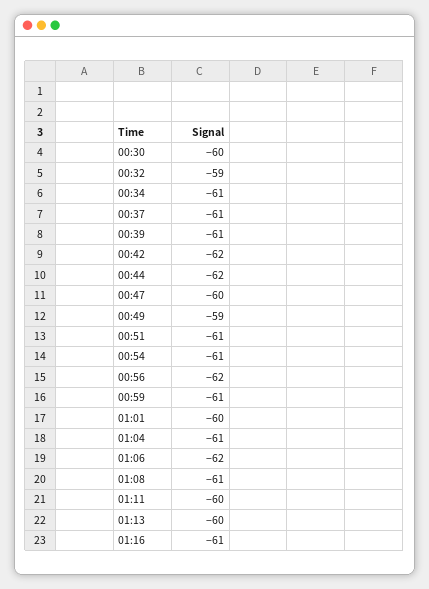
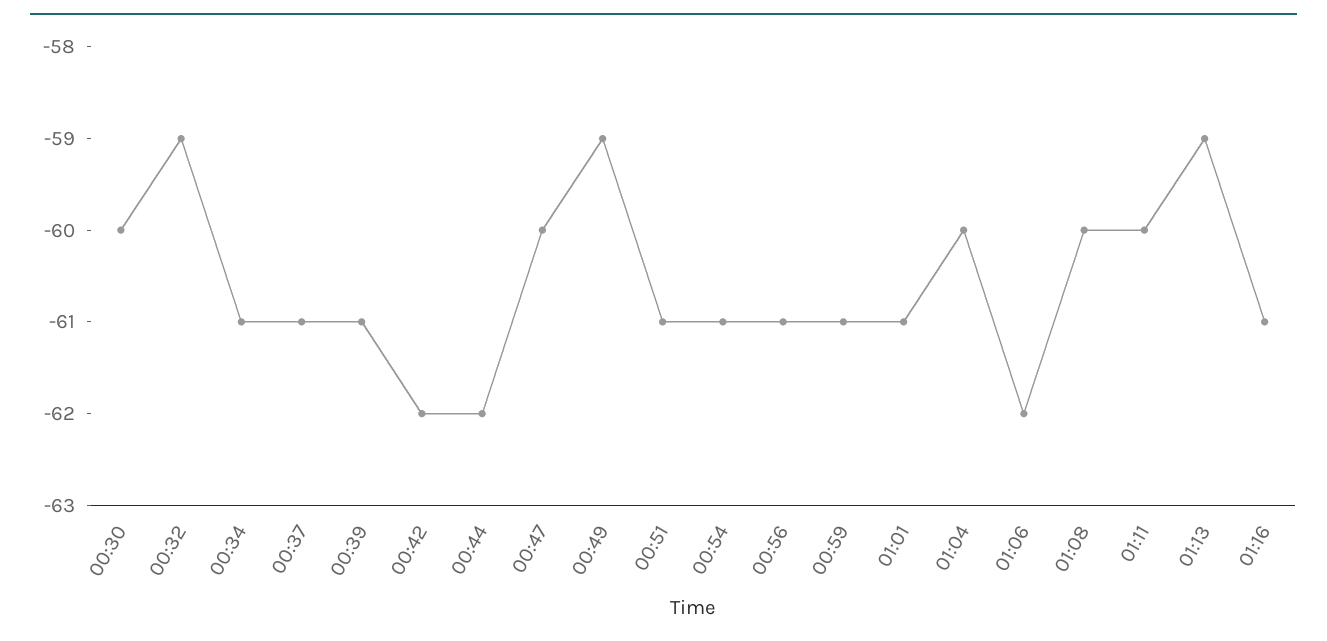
  {
    "00:30": -60,
    "00:32": -59,
    "00:34": -61,
    "00:37": -61,
    "00:39": -61,
    "00:42": -62,
    "00:44": -62,
    "00:47": -60,
    "00:49": -59,
    "00:51": -61,
    "00:54": -61,
-   "00:56": -62,
+   "00:56": -61,
    "00:59": -61,
-   "01:01": -60,
+   "01:01": -61,
-   "01:04": -61,
+   "01:04": -60,
    "01:06": -62,
-   "01:08": -61,
+   "01:08": -60,
    "01:11": -60,
-   "01:13": -60,
+   "01:13": -59,
    "01:16": -61
  }

